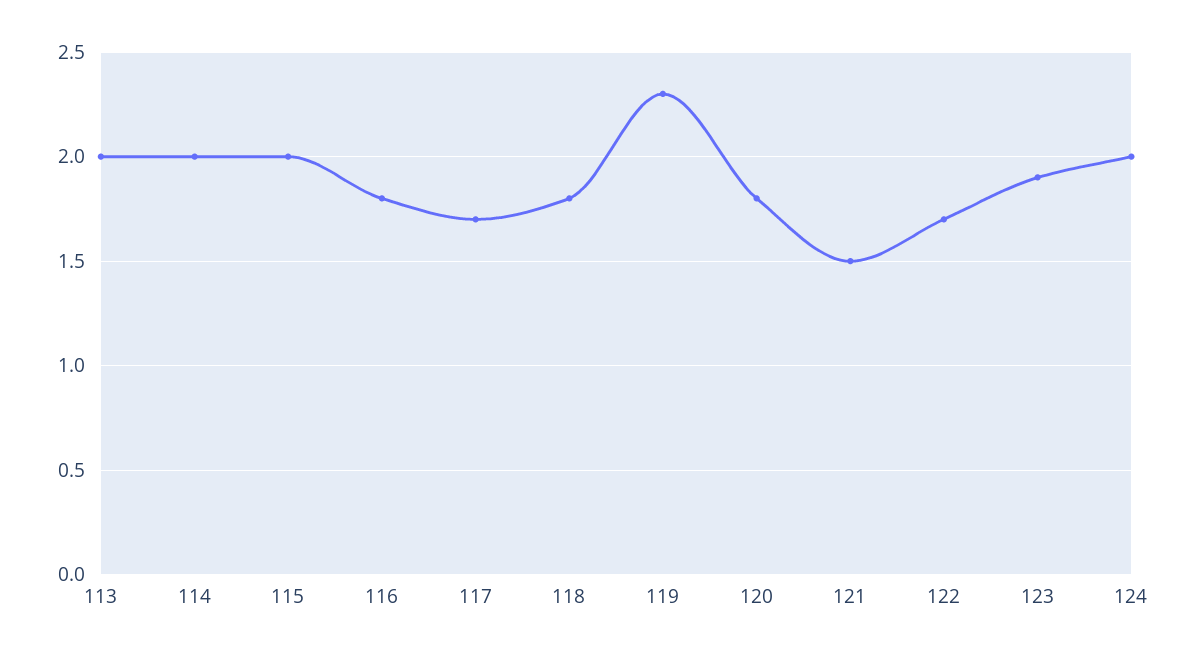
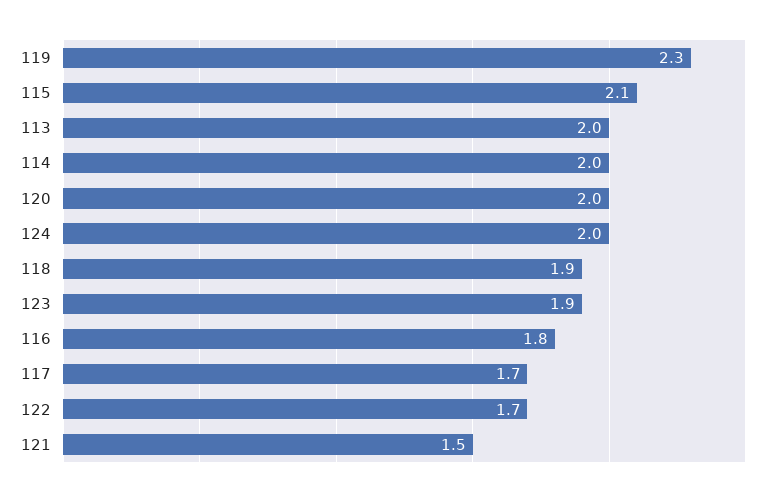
  {
    "113": 2,
    "114": 2,
-   "115": 2,
+   "115": 2.1,
    "116": 1.8,
    "117": 1.7,
-   "118": 1.8,
+   "118": 1.9,
    "119": 2.3,
-   "120": 1.8,
+   "120": 2,
    "121": 1.5,
    "122": 1.7,
    "123": 1.9,
    "124": 2
  }

